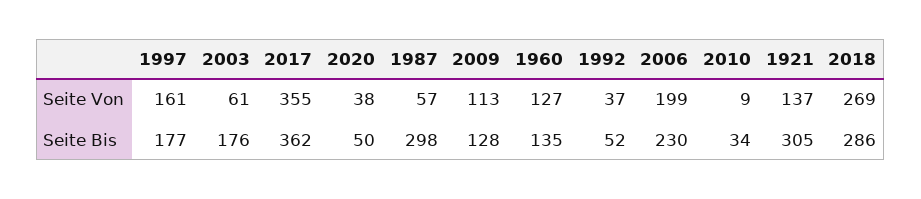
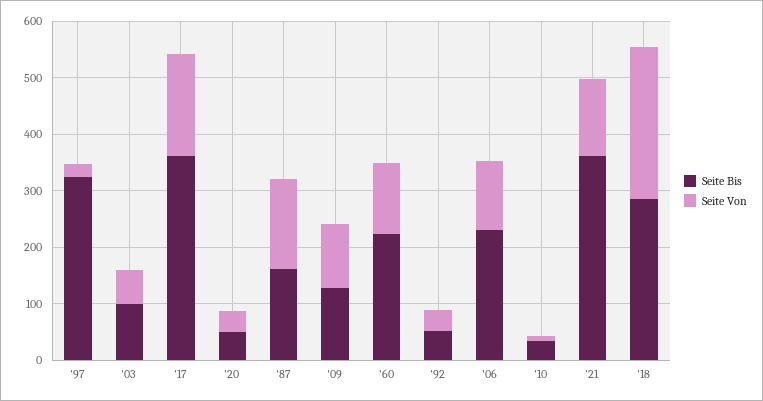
  {
    "Seite Von": {
-     "1997": 161,
+     "1997": 20,
      "2003": 61,
-     "2017": 355,
+     "2017": 180,
      "2020": 38,
-     "1987": 57,
+     "1987": 160,
      "2009": 113,
      "1960": 127,
      "1992": 37,
-     "2006": 199,
+     "2006": 120,
      "2010": 9,
      "1921": 137,
      "2018": 269
    },
    "Seite Bis": {
-     "1997": 177,
+     "1997": 320,
-     "2003": 176,
+     "2003": 100,
      "2017": 362,
      "2020": 50,
-     "1987": 298,
+     "1987": 160,
      "2009": 128,
-     "1960": 135,
+     "1960": 220,
      "1992": 52,
      "2006": 230,
      "2010": 34,
-     "1921": 305,
+     "1921": 360,
      "2018": 286
    }
  }

